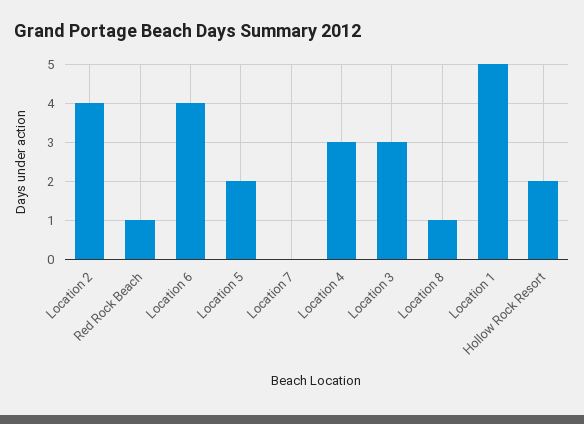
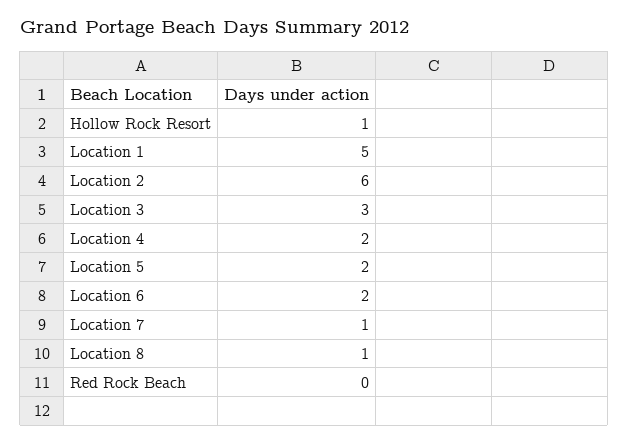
  {
-   "Location 2": 4,
+   "Location 2": 6,
-   "Red Rock Beach": 1,
+   "Red Rock Beach": 0,
-   "Location 6": 4,
+   "Location 6": 2,
    "Location 5": 2,
-   "Location 7": 0,
+   "Location 7": 1,
-   "Location 4": 3,
+   "Location 4": 2,
    "Location 3": 3,
    "Location 8": 1,
    "Location 1": 5,
-   "Hollow Rock Resort": 2
+   "Hollow Rock Resort": 1
  }

